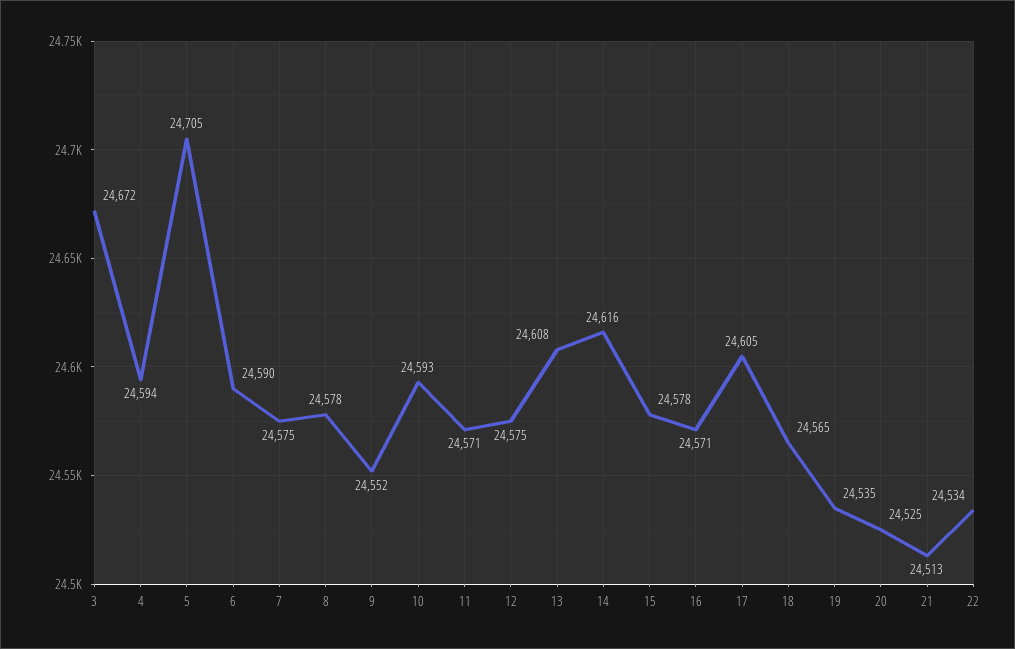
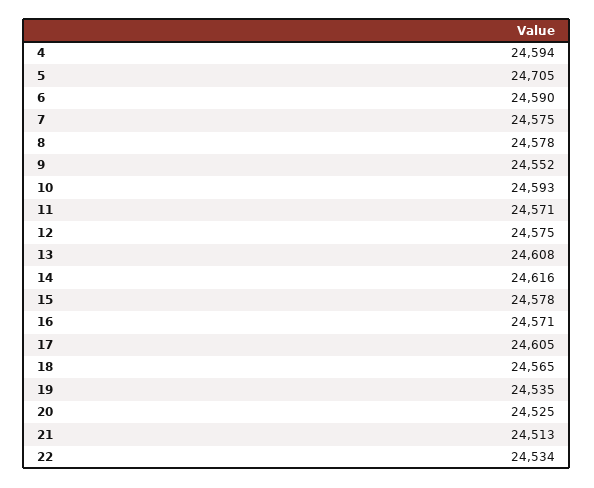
  {
-   "3": 24672,
    "4": 24594,
    "5": 24705,
    "6": 24590,
    "7": 24575,
    "8": 24578,
    "9": 24552,
    "10": 24593,
    "11": 24571,
    "12": 24575,
    "13": 24608,
    "14": 24616,
    "15": 24578,
    "16": 24571,
    "17": 24605,
    "18": 24565,
    "19": 24535,
    "20": 24525,
    "21": 24513,
    "22": 24534
  }

